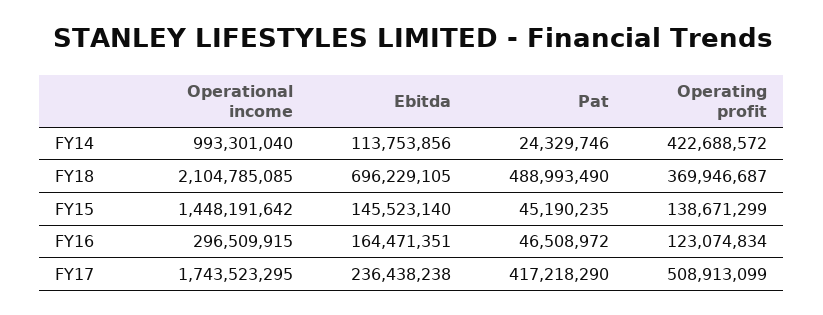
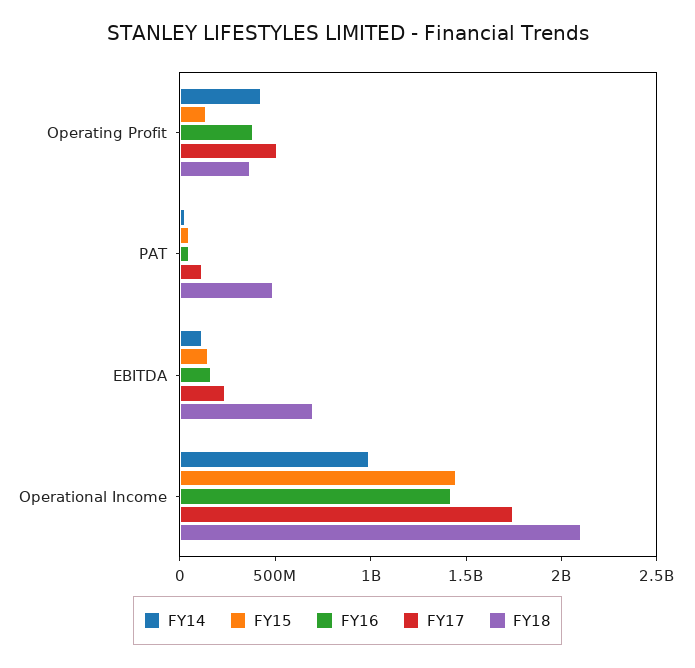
  {
    "FY14": {
      "Operational income": 993301040,
      "Ebitda": 113753856,
      "Pat": 24329746,
      "Operating profit": 422688572
    },
    "FY18": {
      "Operational income": 2104785085,
      "Ebitda": 696229105,
      "Pat": 488993490,
      "Operating profit": 369946687
    },
    "FY15": {
      "Operational income": 1448191642,
      "Ebitda": 145523140,
      "Pat": 45190235,
      "Operating profit": 138671299
    },
    "FY16": {
-     "Operational income": 296509915,
+     "Operational income": 1400000000,
      "Ebitda": 164471351,
      "Pat": 46508972,
-     "Operating profit": 123074834
+     "Operating profit": 400000000
    },
    "FY17": {
      "Operational income": 1743523295,
      "Ebitda": 236438238,
-     "Pat": 417218290,
+     "Pat": 100000000,
      "Operating profit": 508913099
    }
  }

